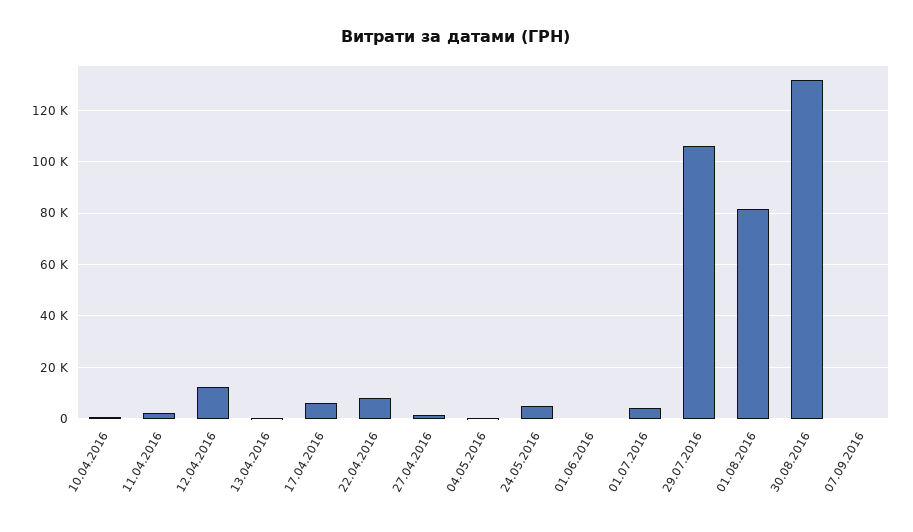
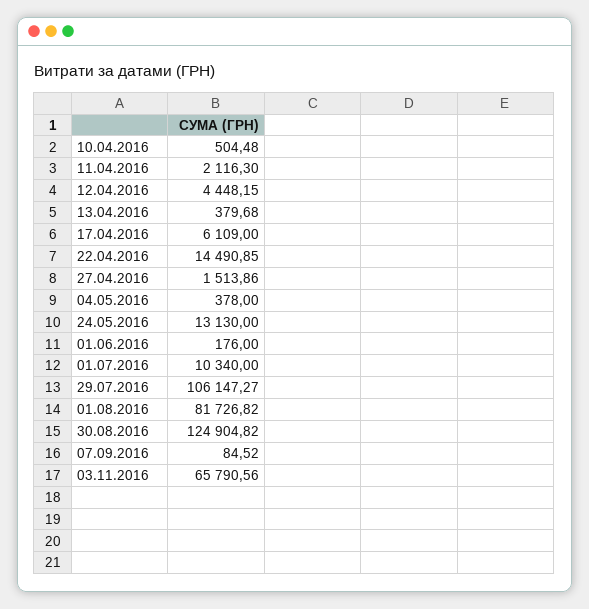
  {
    "10.04.2016": 504.48,
    "11.04.2016": 2116.3,
-   "12.04.2016": 12500,
+   "12.04.2016": 4448.15,
    "13.04.2016": 379.68,
    "17.04.2016": 6109,
-   "22.04.2016": 7500,
+   "22.04.2016": 14490.85,
    "27.04.2016": 1513.86,
    "04.05.2016": 378,
-   "24.05.2016": 5000,
+   "24.05.2016": 13130,
    "01.06.2016": 176,
-   "01.07.2016": 5000,
+   "01.07.2016": 10340,
    "29.07.2016": 106147.27,
    "01.08.2016": 81726.82,
-   "30.08.2016": 132500,
+   "30.08.2016": 124904.82,
-   "07.09.2016": 84.52
+   "07.09.2016": 84.52,
+   "03.11.2016": 65790.56
  }

